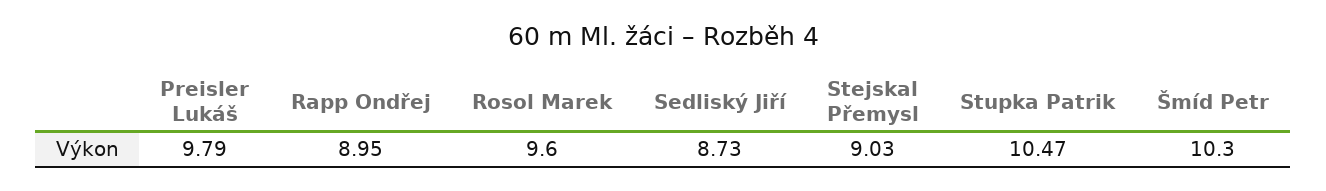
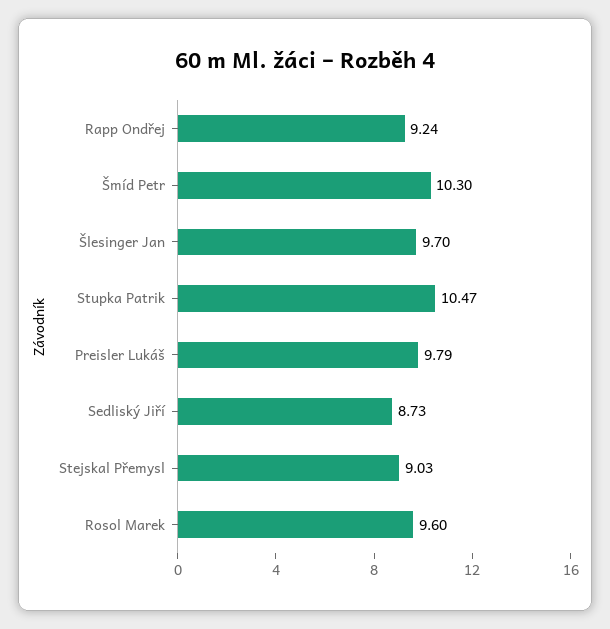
  {
    "Preisler Lukáš": 9.79,
-   "Rapp Ondřej": 8.95,
+   "Rapp Ondřej": 9.24,
    "Rosol Marek": 9.6,
    "Sedliský Jiří": 8.73,
    "Stejskal Přemysl": 9.03,
    "Stupka Patrik": 10.47,
-   "Šmíd Petr": 10.3
+   "Šmíd Petr": 10.3,
+   "Šlesinger Jan": 9.7
  }

